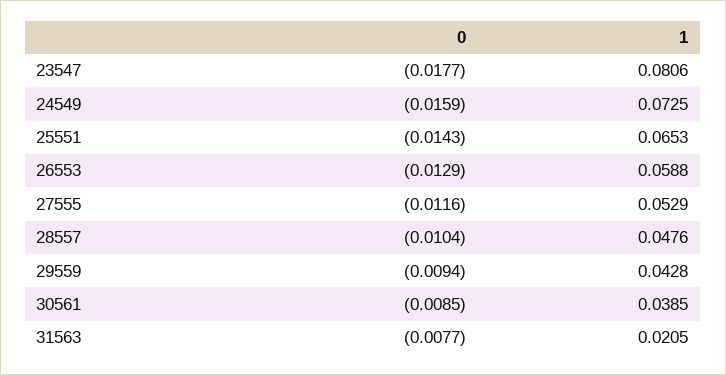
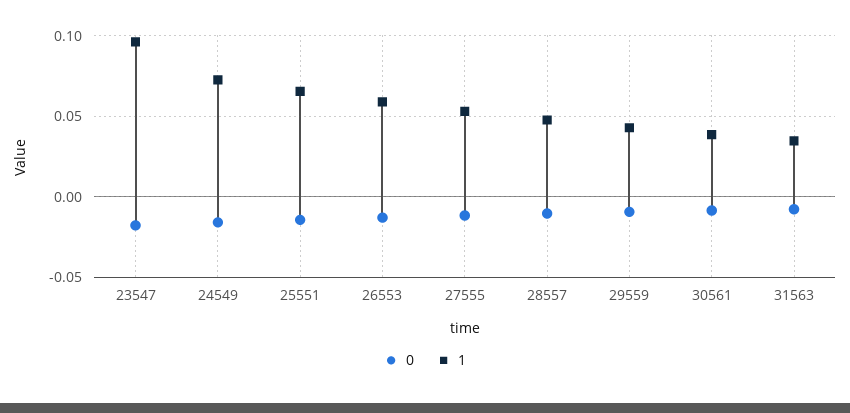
  {
    "0": {
      "23547": -0.0177,
      "24549": -0.0159,
      "25551": -0.0143,
      "26553": -0.0129,
      "27555": -0.0116,
      "28557": -0.0104,
      "29559": -0.0094,
      "30561": -0.0085,
      "31563": -0.0077
    },
    "1": {
-     "23547": 0.0806,
+     "23547": 0.095,
      "24549": 0.0725,
      "25551": 0.0653,
      "26553": 0.0588,
      "27555": 0.0529,
      "28557": 0.0476,
      "29559": 0.0428,
      "30561": 0.0385,
-     "31563": 0.0205
+     "31563": 0.035
    }
  }

